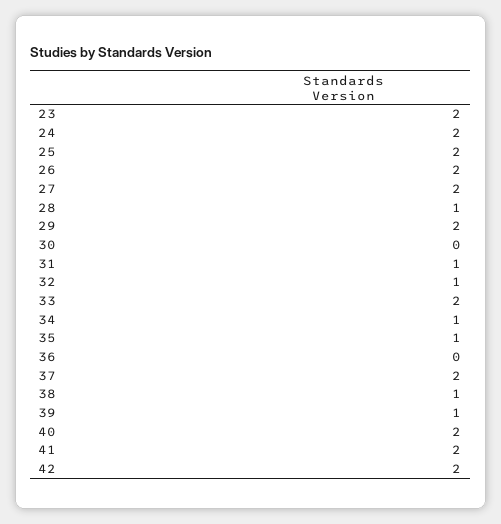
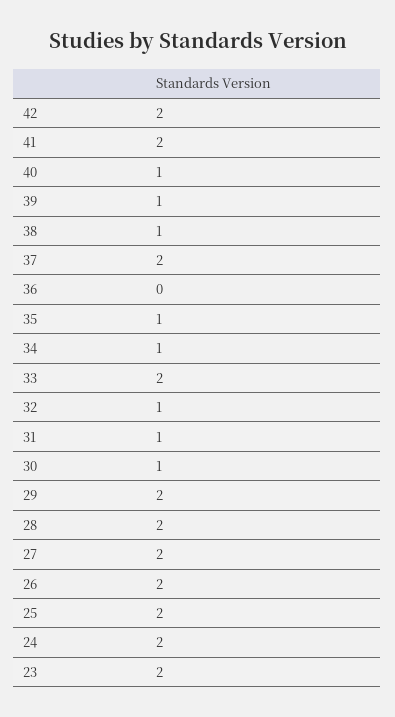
  {
    "23": 2,
    "24": 2,
    "25": 2,
    "26": 2,
    "27": 2,
-   "28": 1,
+   "28": 2,
    "29": 2,
-   "30": 0,
+   "30": 1,
    "31": 1,
    "32": 1,
    "33": 2,
    "34": 1,
    "35": 1,
    "36": 0,
    "37": 2,
    "38": 1,
    "39": 1,
-   "40": 2,
+   "40": 1,
    "41": 2,
    "42": 2
  }

